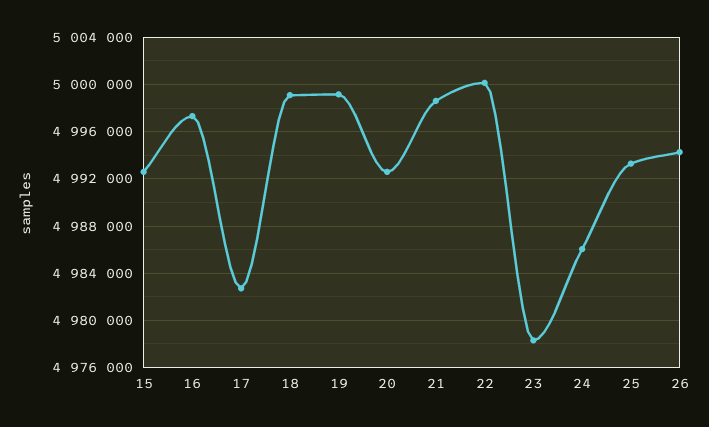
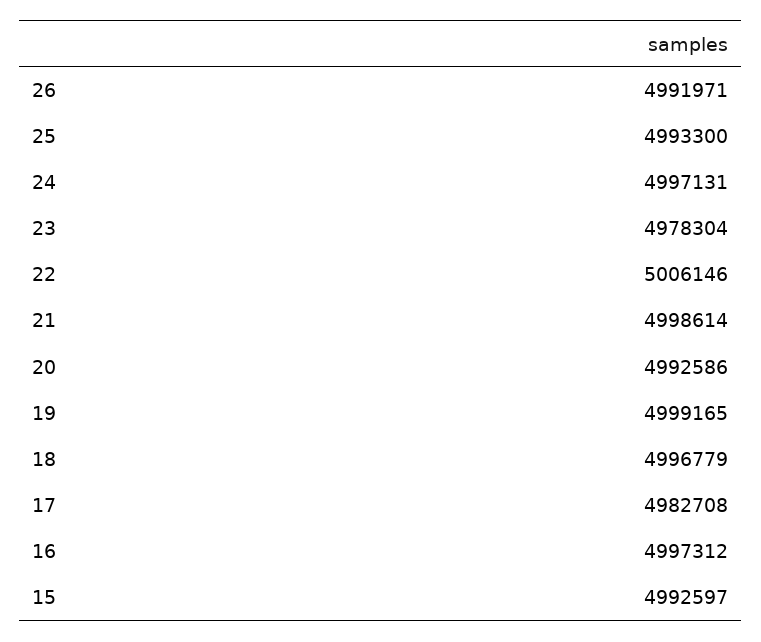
  {
    "15": 4992597,
    "16": 4997312,
    "17": 4982708,
-   "18": 4999000,
+   "18": 4996779,
    "19": 4999165,
    "20": 4992586,
    "21": 4998614,
-   "22": 5000000,
+   "22": 5006146,
    "23": 4978304,
-   "24": 4986000,
+   "24": 4997131,
    "25": 4993300,
-   "26": 4994000
+   "26": 4991971
  }

